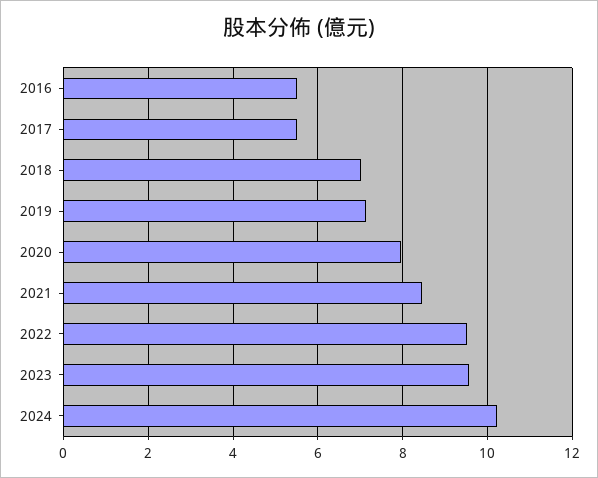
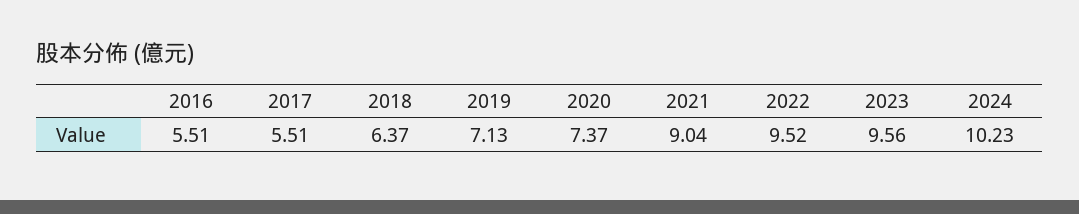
  {
    "2016": 5.51,
    "2017": 5.51,
-   "2018": 7,
+   "2018": 6.37,
    "2019": 7.13,
-   "2020": 8,
+   "2020": 7.37,
-   "2021": 8.4,
+   "2021": 9.04,
    "2022": 9.52,
    "2023": 9.56,
    "2024": 10.23
  }

